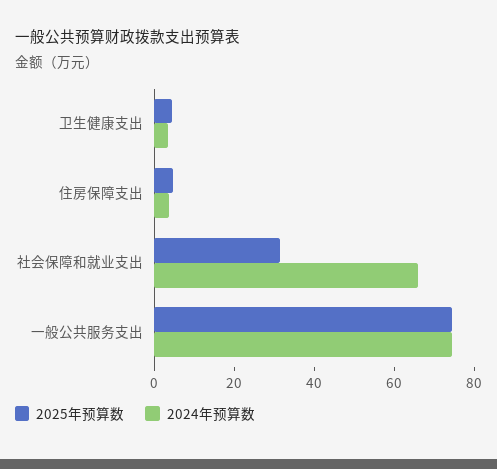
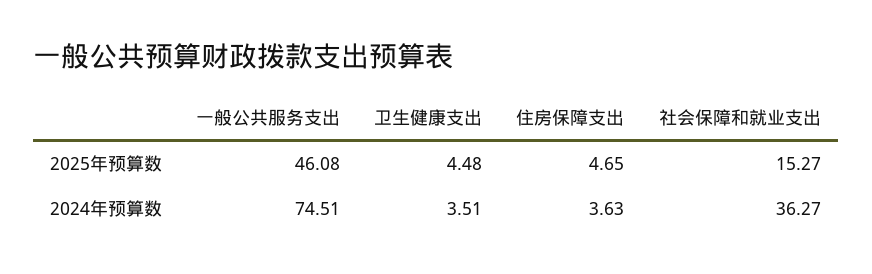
  {
    "2025年预算数": {
      "卫生健康支出": 4.48,
      "住房保障支出": 4.65,
-     "社会保障和就业支出": 30,
+     "社会保障和就业支出": 15.27,
-     "一般公共服务支出": 75
+     "一般公共服务支出": 46.08
    },
    "2024年预算数": {
      "卫生健康支出": 3.51,
      "住房保障支出": 3.63,
-     "社会保障和就业支出": 65,
+     "社会保障和就业支出": 36.27,
      "一般公共服务支出": 74.51
    }
  }

